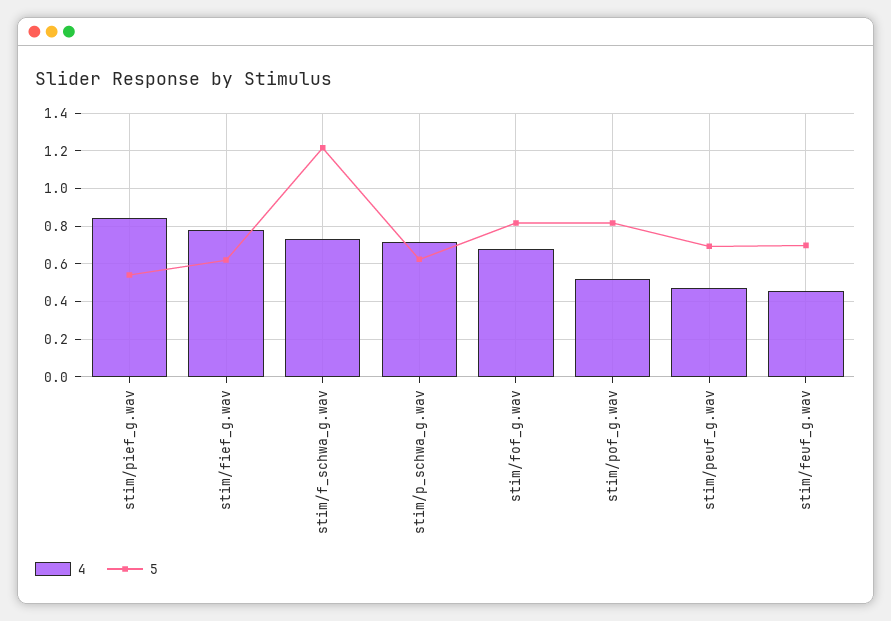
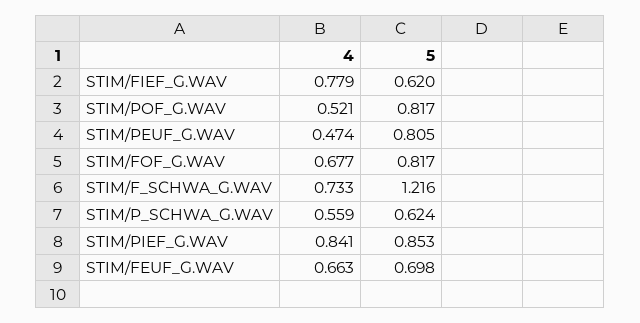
  {
    "4": {
      "stim/pief_g.wav": 0.841,
      "stim/fief_g.wav": 0.779,
      "stim/f_schwa_g.wav": 0.733,
-     "stim/p_schwa_g.wav": 0.7,
+     "stim/p_schwa_g.wav": 0.559,
      "stim/fof_g.wav": 0.677,
      "stim/pof_g.wav": 0.521,
      "stim/peuf_g.wav": 0.474,
-     "stim/feuf_g.wav": 0.45
+     "stim/feuf_g.wav": 0.663
    },
    "5": {
-     "stim/pief_g.wav": 0.55,
+     "stim/pief_g.wav": 0.853,
      "stim/fief_g.wav": 0.62,
      "stim/f_schwa_g.wav": 1.216,
      "stim/p_schwa_g.wav": 0.624,
      "stim/fof_g.wav": 0.817,
      "stim/pof_g.wav": 0.817,
-     "stim/peuf_g.wav": 0.7,
+     "stim/peuf_g.wav": 0.805,
      "stim/feuf_g.wav": 0.698
    }
  }

